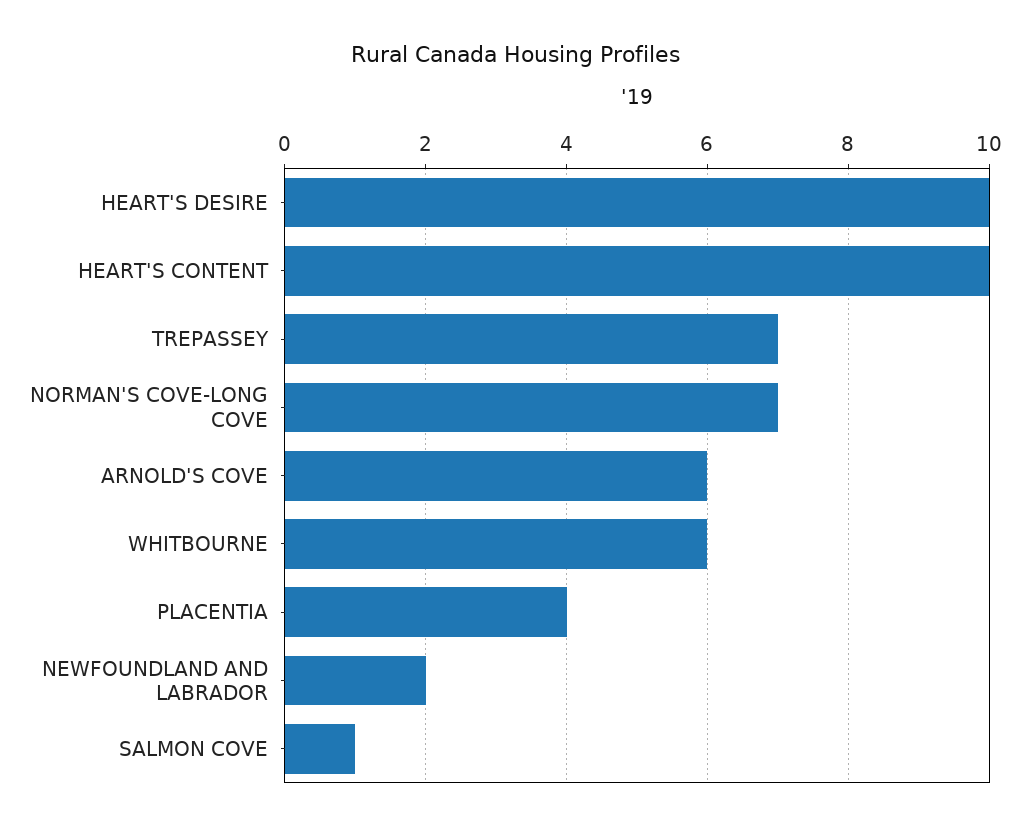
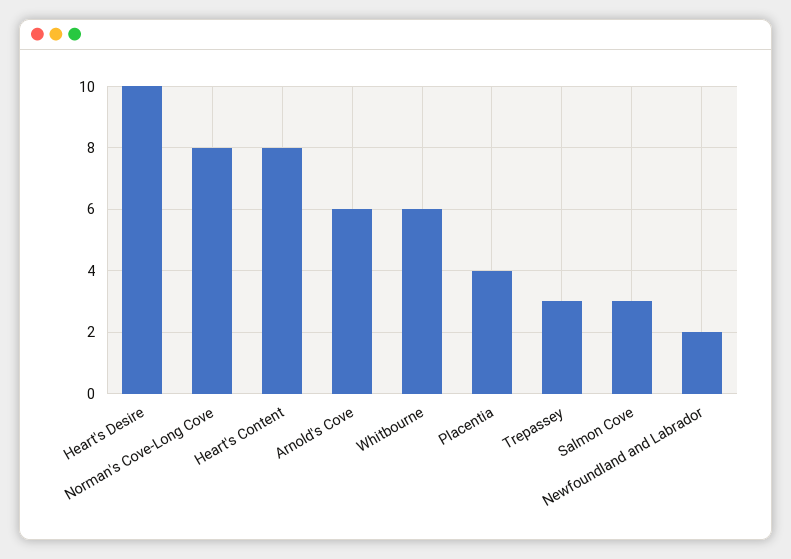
  {
    "HEART'S DESIRE": 10,
-   "HEART'S CONTENT": 10,
+   "HEART'S CONTENT": 8,
-   "TREPASSEY": 7,
+   "TREPASSEY": 3,
-   "NORMAN'S COVE-LONG COVE": 7,
+   "NORMAN'S COVE-LONG COVE": 8,
    "ARNOLD'S COVE": 6,
    "WHITBOURNE": 6,
    "PLACENTIA": 4,
    "NEWFOUNDLAND AND LABRADOR": 2,
-   "SALMON COVE": 1
+   "SALMON COVE": 3
  }

